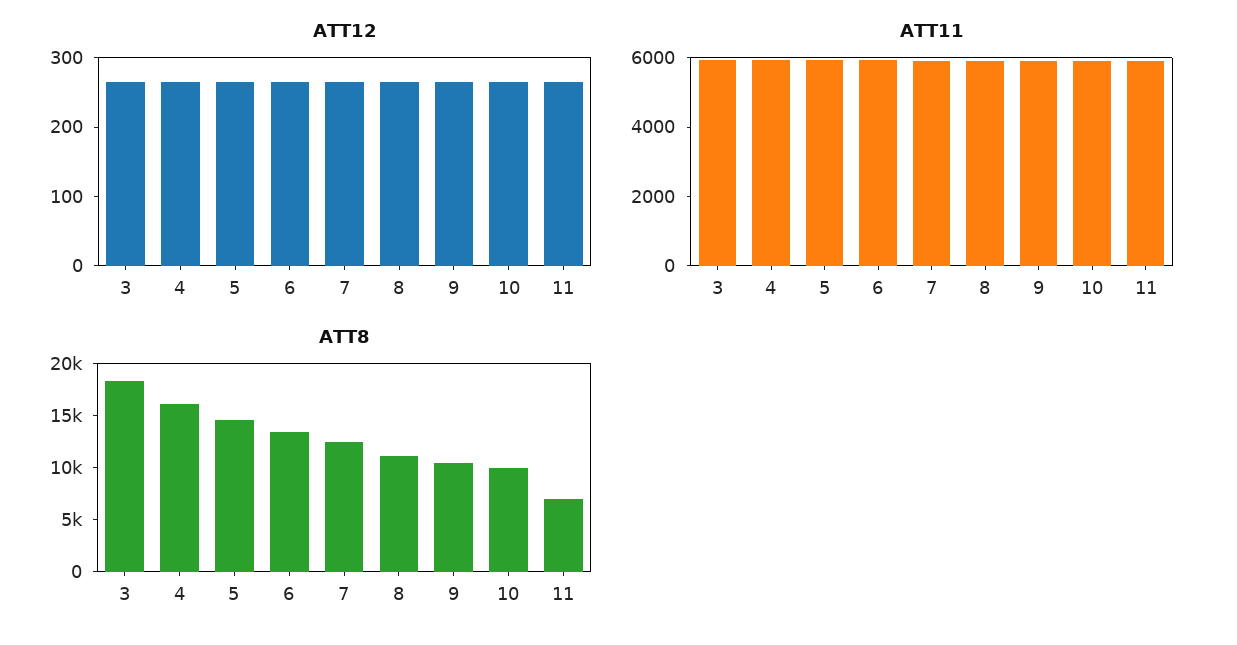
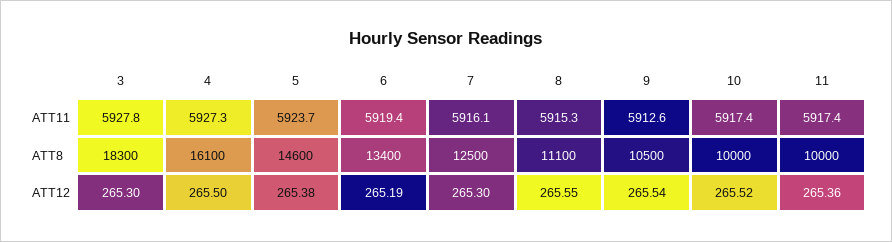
  {
    "ATT12": {
      "3": 265.3,
      "4": 265.5,
      "5": 265.38,
      "6": 265.19,
      "7": 265.3,
      "8": 265.55,
      "9": 265.54,
      "10": 265.52,
      "11": 265.36
    },
    "ATT11": {
      "3": 5927.8,
      "4": 5927.3,
      "5": 5923.7,
      "6": 5919.4,
      "7": 5916.1,
      "8": 5915.3,
      "9": 5912.6,
      "10": 5917.4,
      "11": 5917.4
    },
    "ATT8": {
      "3": 18300,
      "4": 16100,
      "5": 14600,
      "6": 13400,
      "7": 12500,
      "8": 11100,
      "9": 10500,
      "10": 10000,
-     "11": 7000
+     "11": 10000
    }
  }

